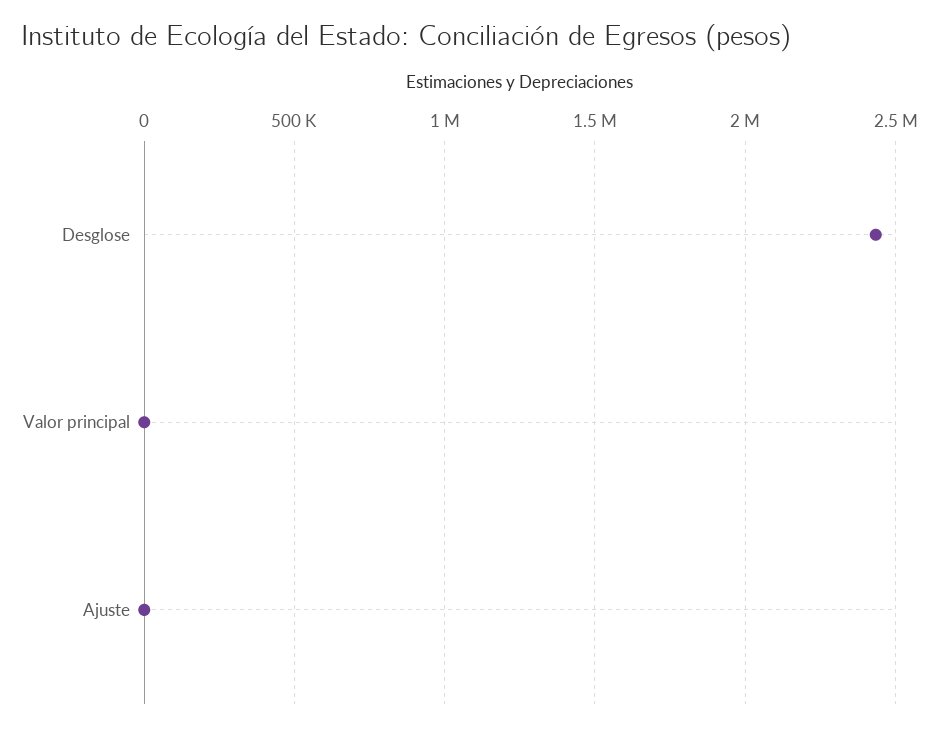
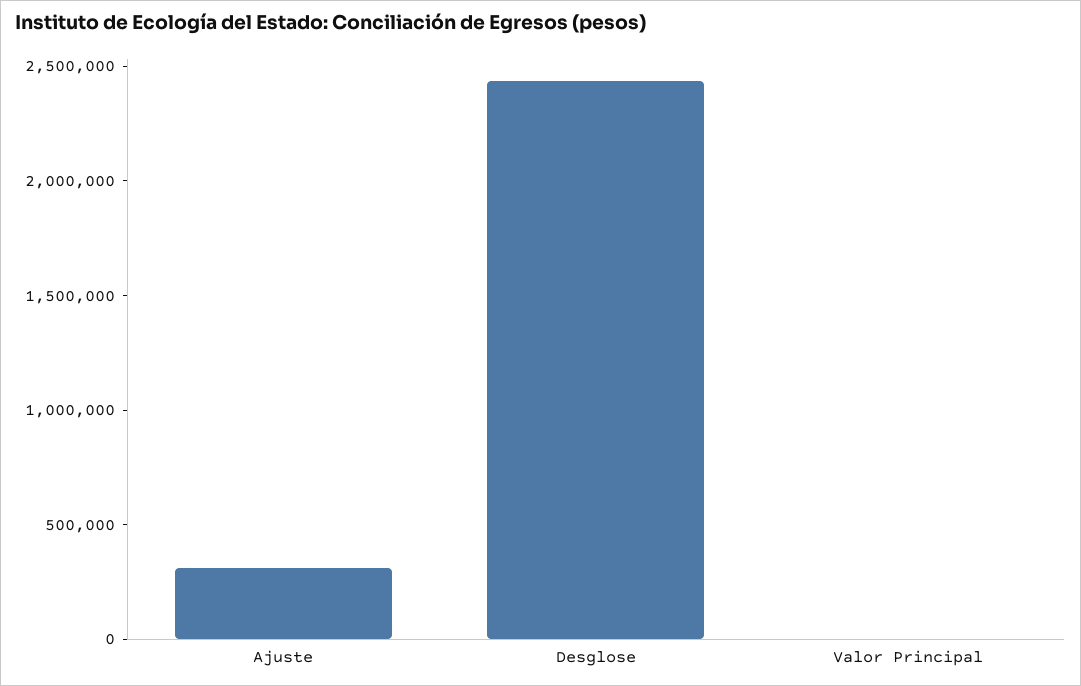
  {
    "Desglose": 2450000,
    "Valor principal": 0,
-   "Ajuste": 0
+   "Ajuste": 300000
  }

